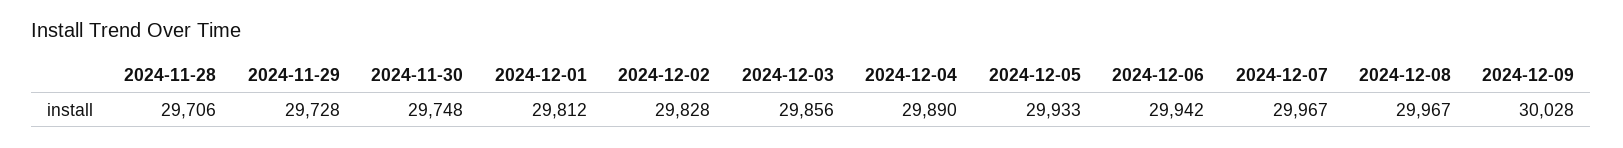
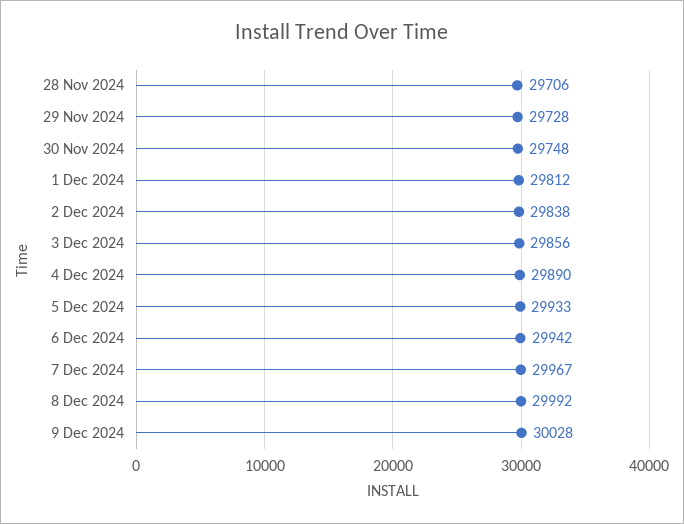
  {
    "2024-11-28": 29706,
    "2024-11-29": 29728,
    "2024-11-30": 29748,
    "2024-12-01": 29812,
-   "2024-12-02": 29828,
+   "2024-12-02": 29838,
    "2024-12-03": 29856,
    "2024-12-04": 29890,
    "2024-12-05": 29933,
    "2024-12-06": 29942,
    "2024-12-07": 29967,
-   "2024-12-08": 29967,
+   "2024-12-08": 29992,
    "2024-12-09": 30028
  }

